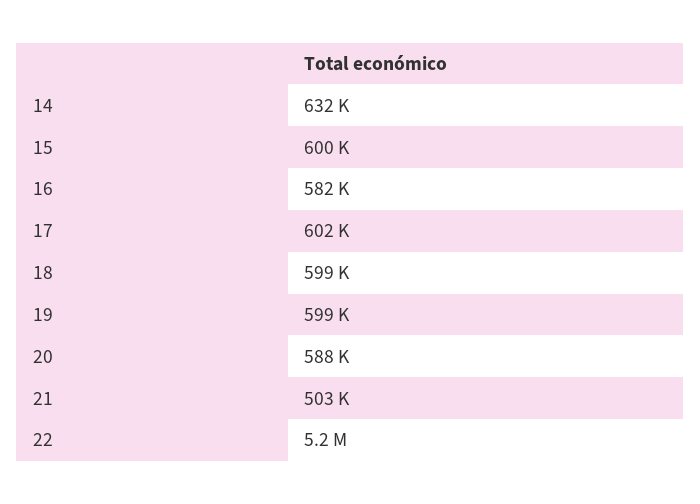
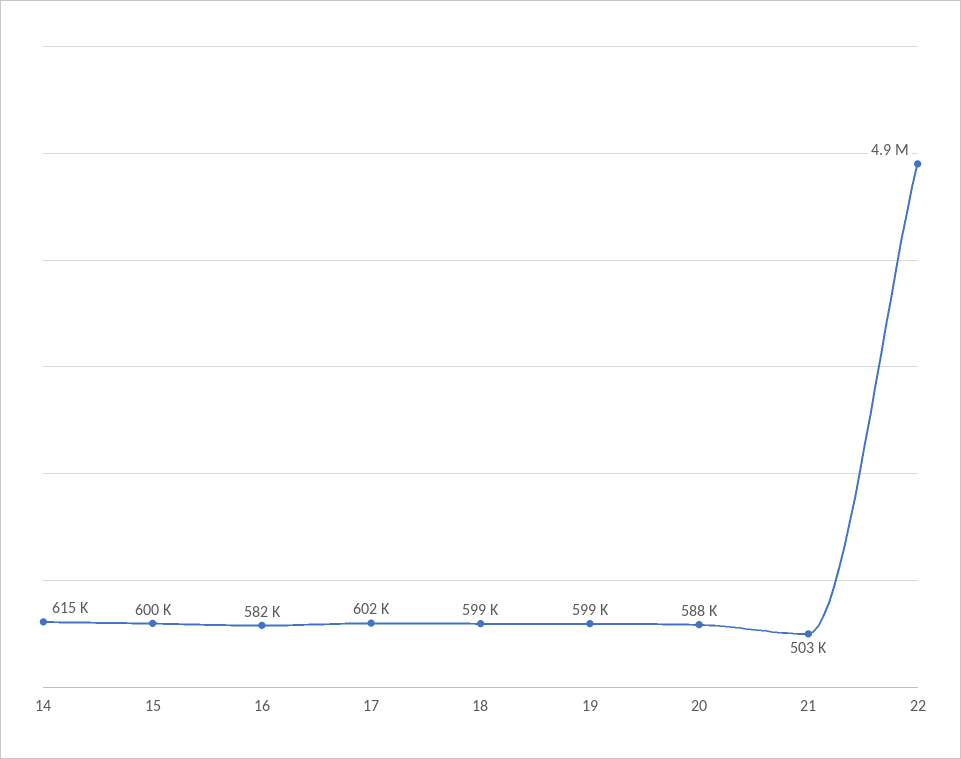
  {
-   "14": 632000,
+   "14": 615000,
    "15": 600000,
    "16": 582000,
    "17": 602000,
    "18": 599000,
    "19": 599000,
    "20": 588000,
    "21": 503000,
-   "22": 5200000
+   "22": 4900000
  }

